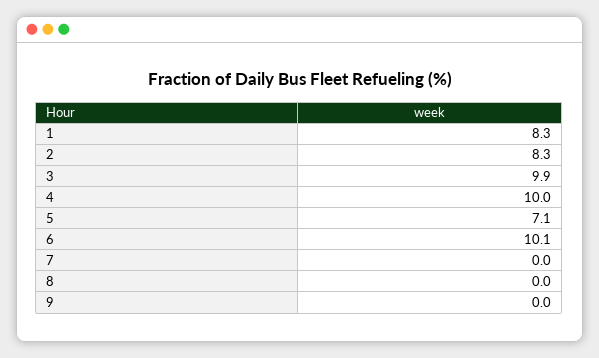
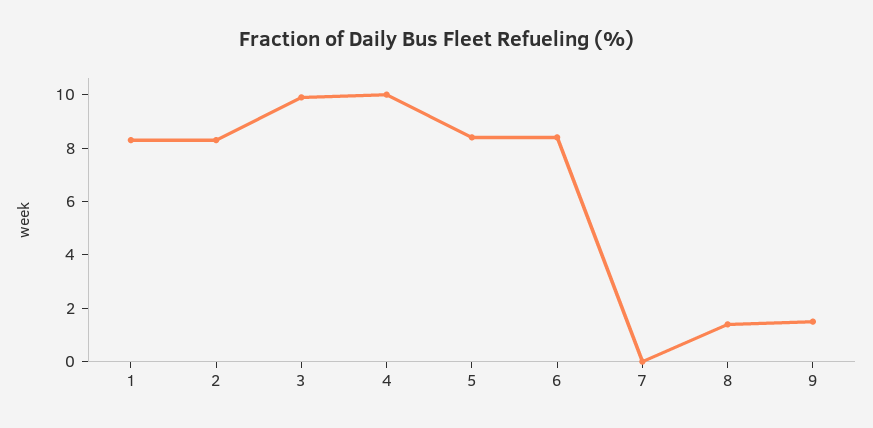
  {
    "1": 8.3,
    "2": 8.3,
    "3": 9.9,
    "4": 10,
-   "5": 7.1,
+   "5": 8.5,
-   "6": 10.1,
+   "6": 8.5,
    "7": 0,
-   "8": 0,
+   "8": 1.5,
-   "9": 0
+   "9": 1.5
  }

